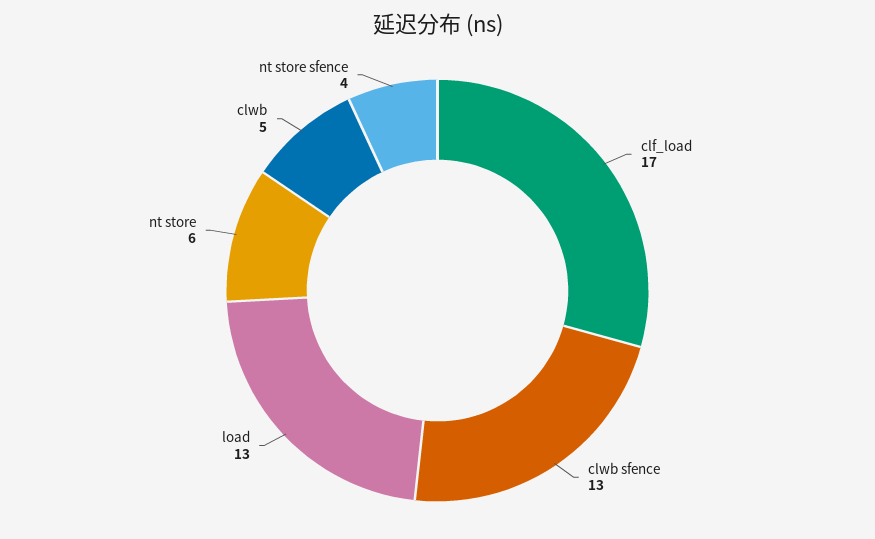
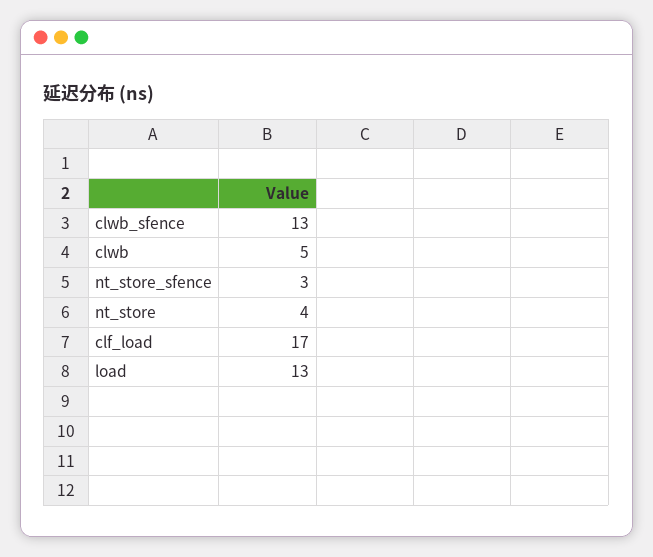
  {
    "clf_load": 17,
    "clwb sfence": 13,
    "load": 13,
-   "nt store": 6,
+   "nt store": 4,
    "clwb": 5,
-   "nt store sfence": 4
+   "nt store sfence": 3
  }

